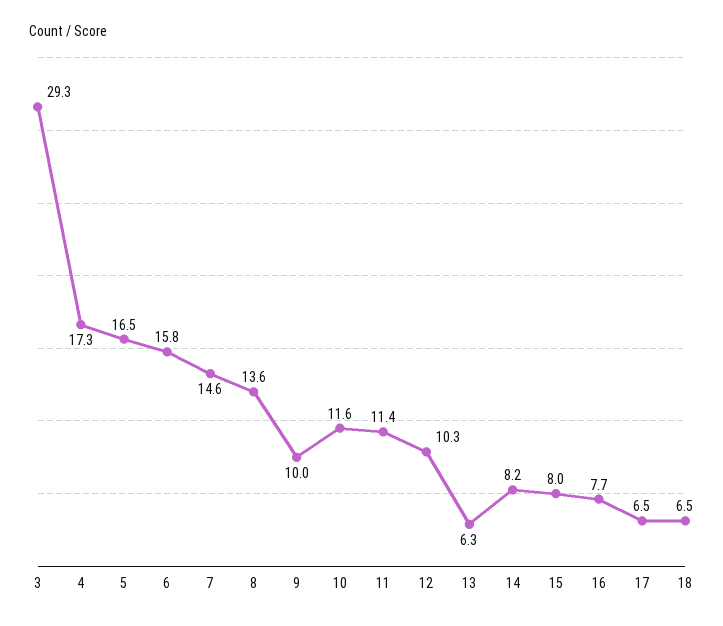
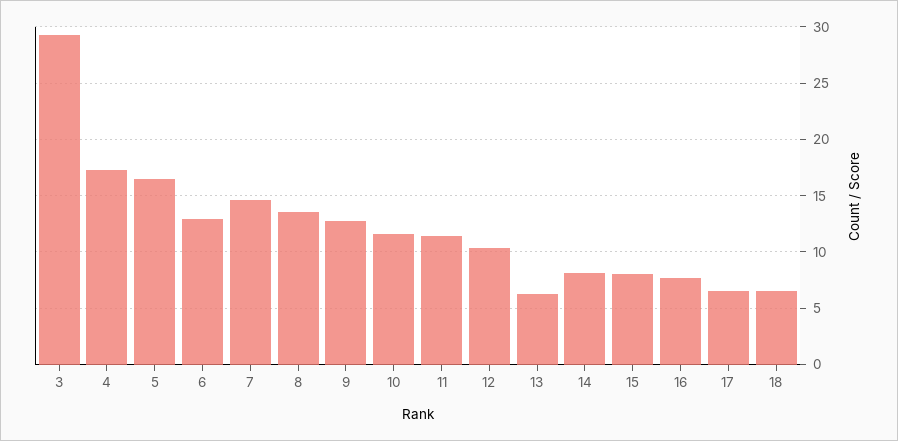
  {
    "3": 29.3,
    "4": 17.3,
    "5": 16.5,
-   "6": 15.8,
+   "6": 13,
    "7": 14.6,
    "8": 13.6,
-   "9": 10,
+   "9": 13,
    "10": 11.6,
    "11": 11.4,
    "12": 10.3,
    "13": 6.3,
    "14": 8.2,
    "15": 8,
    "16": 7.7,
    "17": 6.5,
    "18": 6.5
  }

